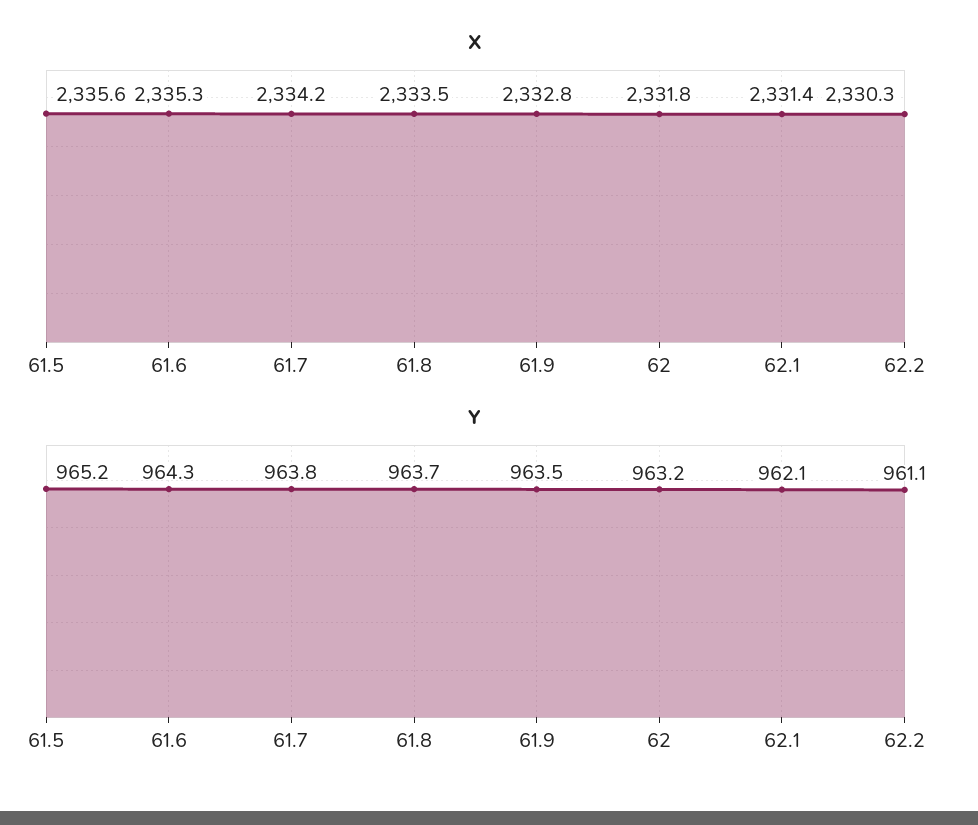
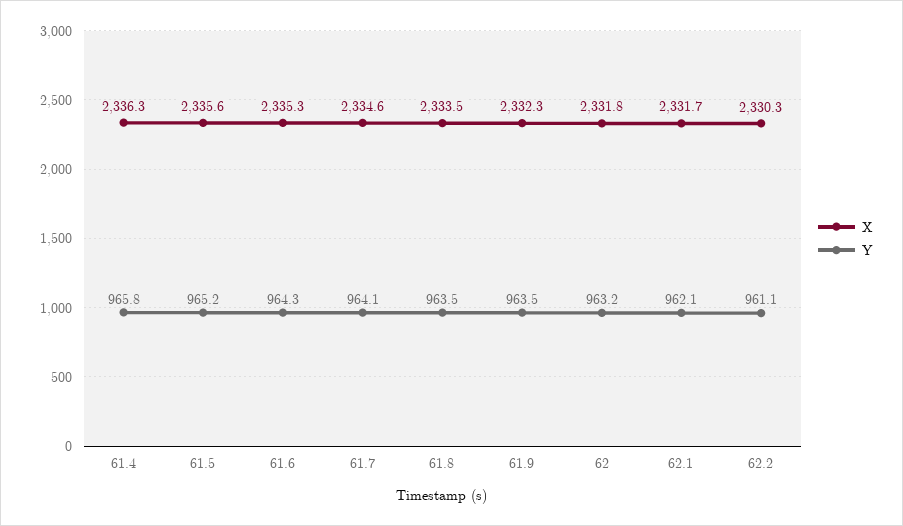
  {
    "X": {
      "61.5": 2335.6,
      "61.6": 2335.3,
-     "61.7": 2334.2,
+     "61.7": 2334.6,
      "61.8": 2333.5,
-     "61.9": 2332.8,
+     "61.9": 2332.3,
      "62": 2331.8,
-     "62.1": 2331.4,
+     "62.1": 2331.7,
-     "62.2": 2330.3
+     "62.2": 2330.3,
+     "61.4": 2336.3
    },
    "Y": {
      "61.5": 965.2,
      "61.6": 964.3,
-     "61.7": 963.8,
+     "61.7": 964.1,
-     "61.8": 963.7,
+     "61.8": 963.5,
      "61.9": 963.5,
      "62": 963.2,
      "62.1": 962.1,
-     "62.2": 961.1
+     "62.2": 961.1,
+     "61.4": 965.8
    }
  }

